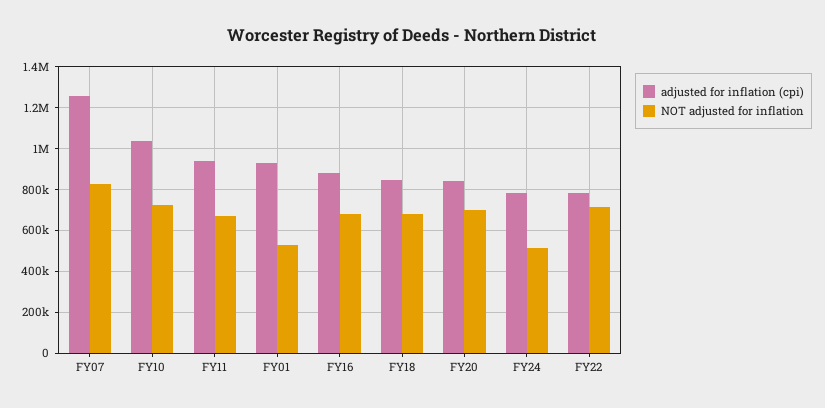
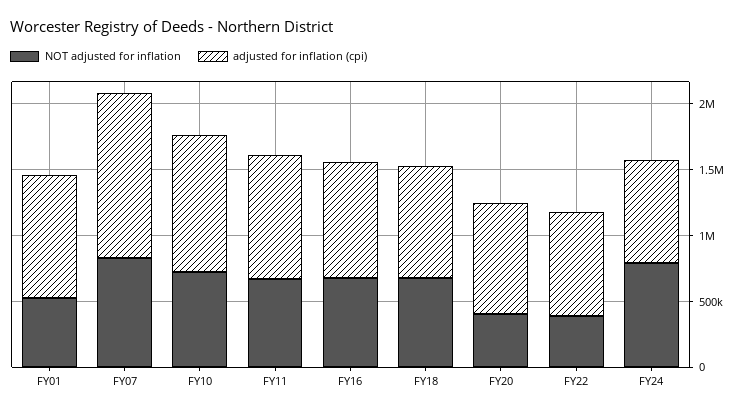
  {
    "adjusted for inflation (cpi)": {
      "FY07": 1250000,
      "FY10": 1050000,
      "FY11": 950000,
      "FY01": 950000,
      "FY16": 900000,
      "FY18": 850000,
      "FY20": 850000,
      "FY24": 800000,
      "FY22": 800000
    },
    "NOT adjusted for inflation": {
      "FY07": 850000,
      "FY10": 750000,
      "FY11": 650000,
      "FY01": 550000,
      "FY16": 700000,
      "FY18": 700000,
-     "FY20": 700000,
+     "FY20": 400000,
-     "FY24": 500000,
+     "FY24": 800000,
-     "FY22": 700000
+     "FY22": 400000
    }
  }

